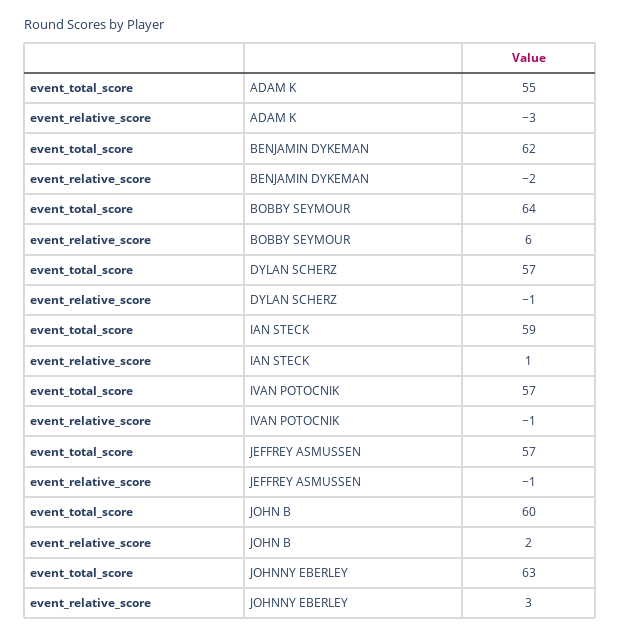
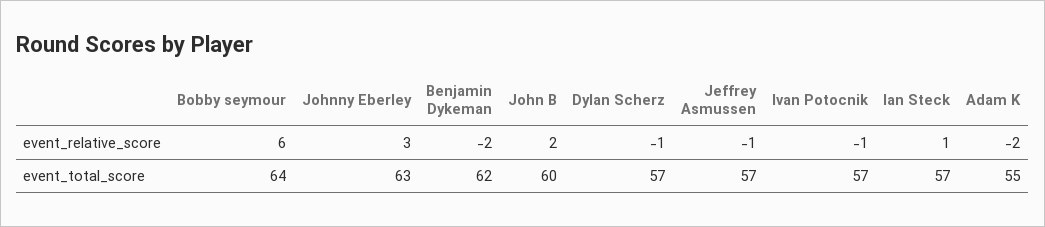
  {
    "event_total_score": {
      "ADAM K": 55,
      "BENJAMIN DYKEMAN": 62,
      "BOBBY SEYMOUR": 64,
      "DYLAN SCHERZ": 57,
-     "IAN STECK": 59,
+     "IAN STECK": 57,
      "IVAN POTOCNIK": 57,
      "JEFFREY ASMUSSEN": 57,
      "JOHN B": 60,
      "JOHNNY EBERLEY": 63
    },
    "event_relative_score": {
-     "ADAM K": -3,
+     "ADAM K": -2,
      "BENJAMIN DYKEMAN": -2,
      "BOBBY SEYMOUR": 6,
      "DYLAN SCHERZ": -1,
      "IAN STECK": 1,
      "IVAN POTOCNIK": -1,
      "JEFFREY ASMUSSEN": -1,
      "JOHN B": 2,
      "JOHNNY EBERLEY": 3
    }
  }

